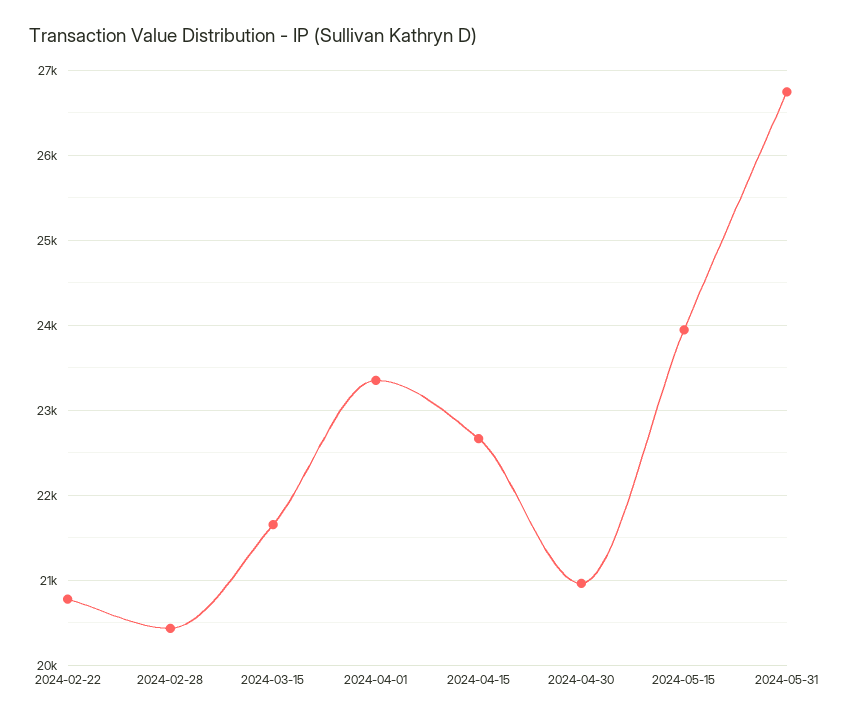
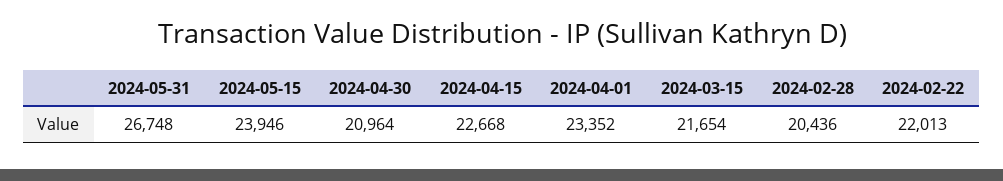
  {
-   "2024-02-22": 20800,
+   "2024-02-22": 22013,
    "2024-02-28": 20436,
    "2024-03-15": 21654,
    "2024-04-01": 23352,
    "2024-04-15": 22668,
    "2024-04-30": 20964,
    "2024-05-15": 23946,
    "2024-05-31": 26748
  }

